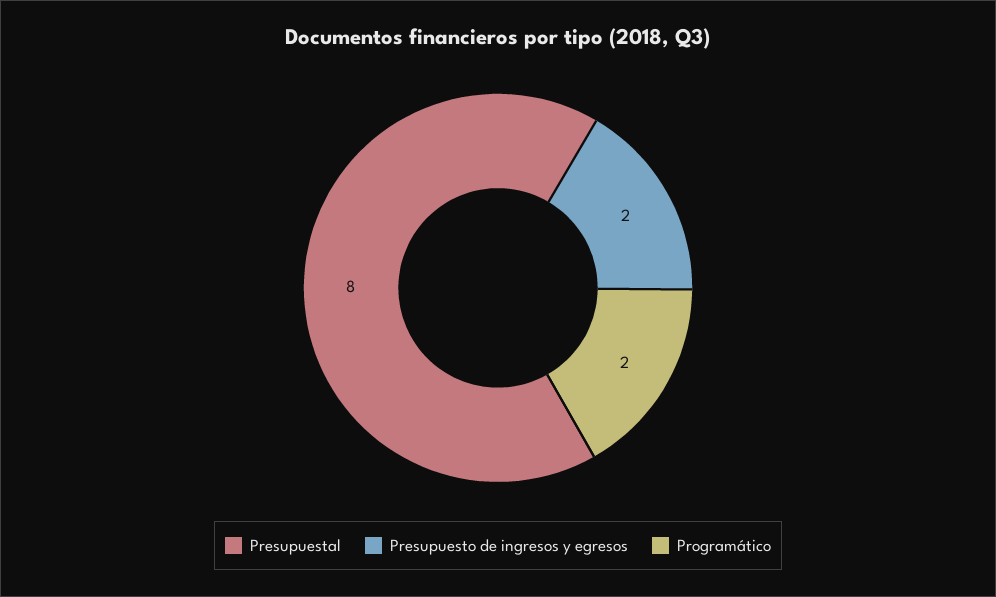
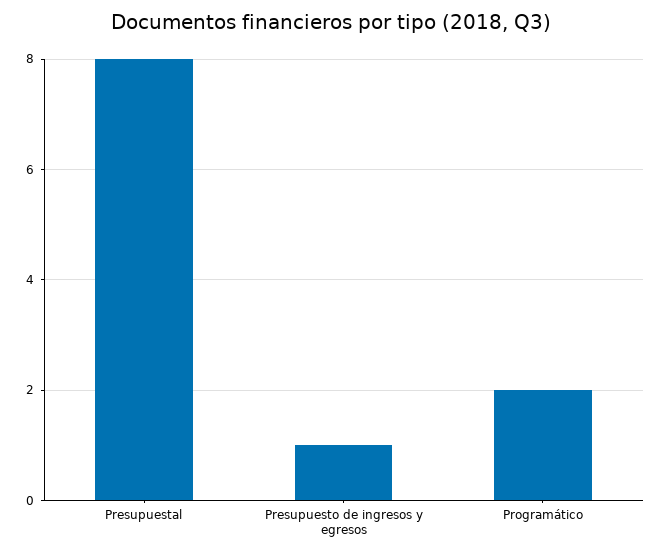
  {
    "Presupuestal": 8,
-   "Presupuesto de ingresos y egresos": 2,
+   "Presupuesto de ingresos y egresos": 1,
    "Programático": 2
  }

